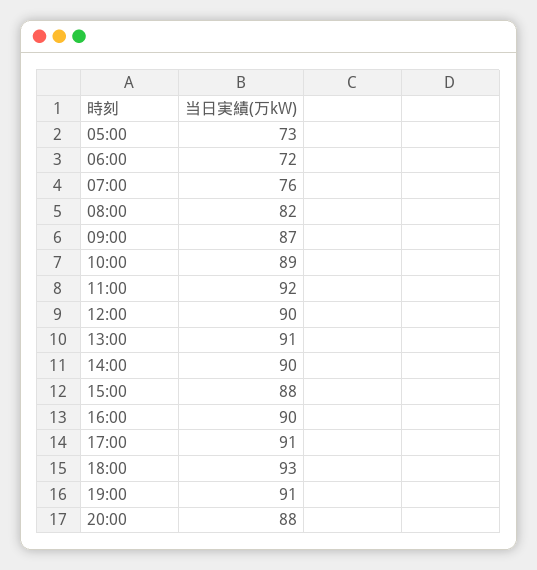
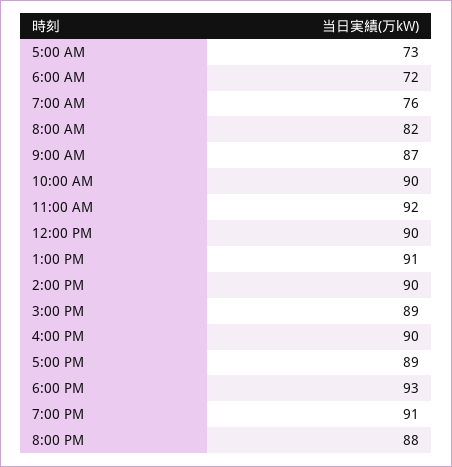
  {
    "05:00": 73,
    "06:00": 72,
    "07:00": 76,
    "08:00": 82,
    "09:00": 87,
-   "10:00": 89,
+   "10:00": 90,
    "11:00": 92,
    "12:00": 90,
    "13:00": 91,
    "14:00": 90,
-   "15:00": 88,
+   "15:00": 89,
    "16:00": 90,
-   "17:00": 91,
+   "17:00": 89,
    "18:00": 93,
    "19:00": 91,
    "20:00": 88
  }

